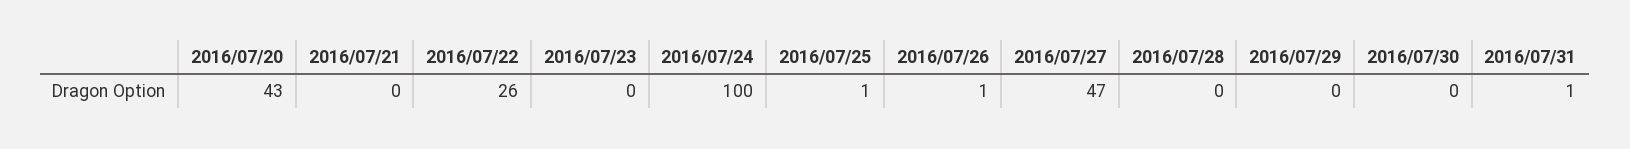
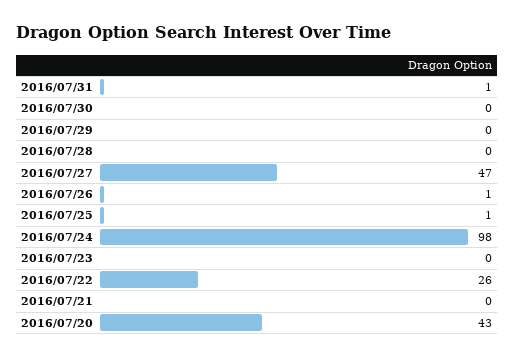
  {
    "2016/07/20": 43,
    "2016/07/21": 0,
    "2016/07/22": 26,
    "2016/07/23": 0,
-   "2016/07/24": 100,
+   "2016/07/24": 98,
    "2016/07/25": 1,
    "2016/07/26": 1,
    "2016/07/27": 47,
    "2016/07/28": 0,
    "2016/07/29": 0,
    "2016/07/30": 0,
    "2016/07/31": 1
  }

